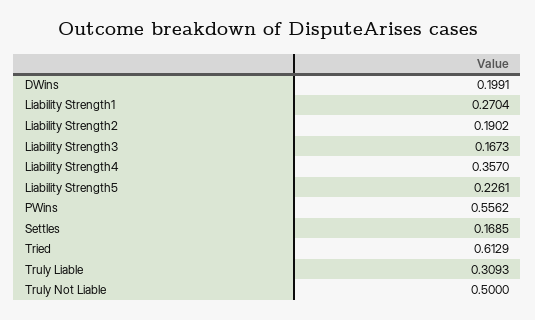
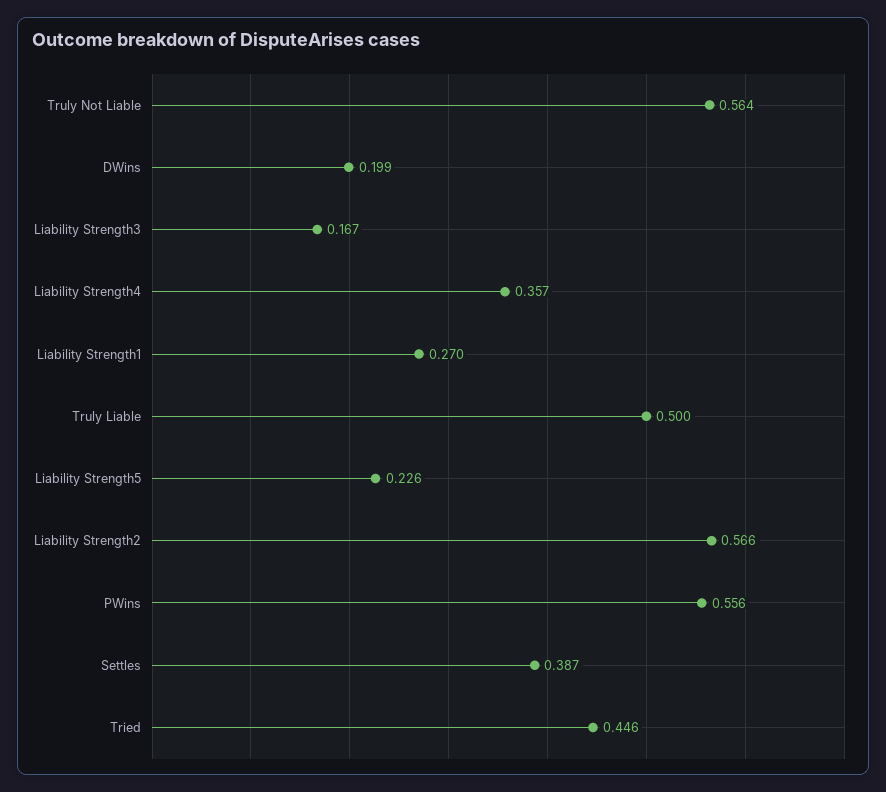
  {
    "DWins": 0.1991,
    "Liability Strength1": 0.2704,
-   "Liability Strength2": 0.1902,
+   "Liability Strength2": 0.566,
    "Liability Strength3": 0.1673,
    "Liability Strength4": 0.357,
    "Liability Strength5": 0.2261,
    "PWins": 0.5562,
-   "Settles": 0.1685,
+   "Settles": 0.387,
-   "Tried": 0.6129,
+   "Tried": 0.446,
-   "Truly Liable": 0.3093,
+   "Truly Liable": 0.5,
-   "Truly Not Liable": 0.5
+   "Truly Not Liable": 0.564
  }

